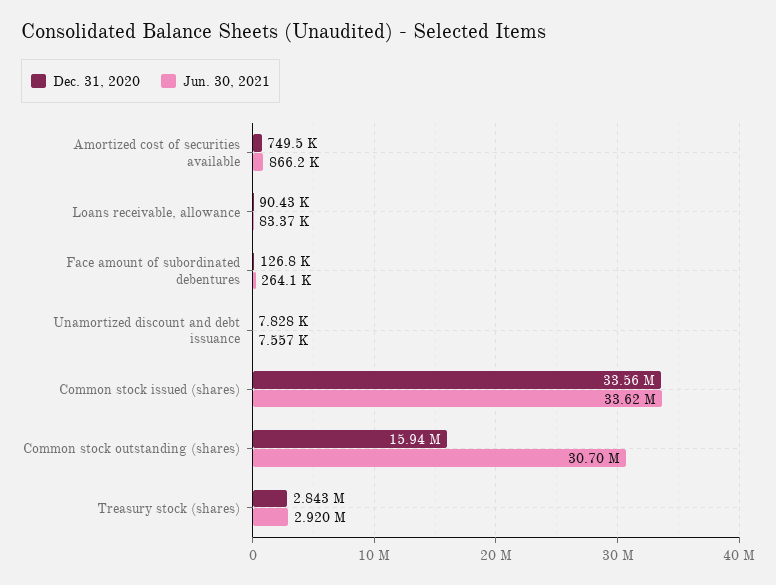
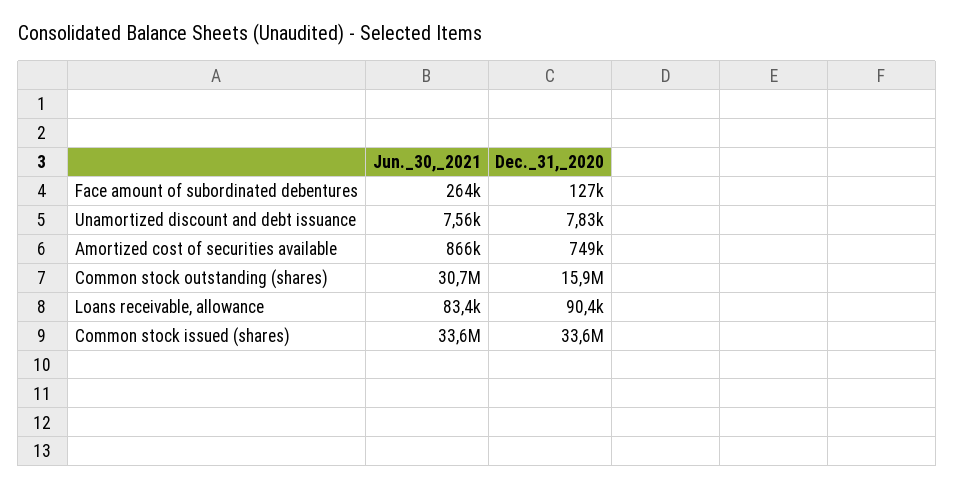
  {
    "Dec. 31, 2020": {
      "Amortized cost of securities available": 749500,
      "Loans receivable, allowance": 90430,
      "Face amount of subordinated debentures": 126800,
      "Unamortized discount and debt issuance": 7828,
      "Common stock issued (shares)": 33560000,
-     "Common stock outstanding (shares)": 15940000,
+     "Common stock outstanding (shares)": 15940000
-     "Treasury stock (shares)": 2843000
    },
    "Jun. 30, 2021": {
      "Amortized cost of securities available": 866200,
      "Loans receivable, allowance": 83370,
      "Face amount of subordinated debentures": 264100,
      "Unamortized discount and debt issuance": 7557,
      "Common stock issued (shares)": 33620000,
-     "Common stock outstanding (shares)": 30700000,
+     "Common stock outstanding (shares)": 30700000
-     "Treasury stock (shares)": 2920000
    }
  }

